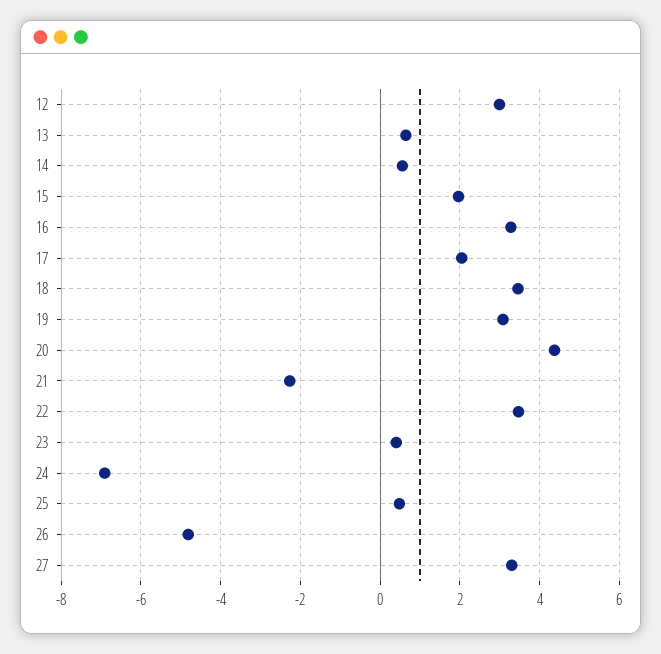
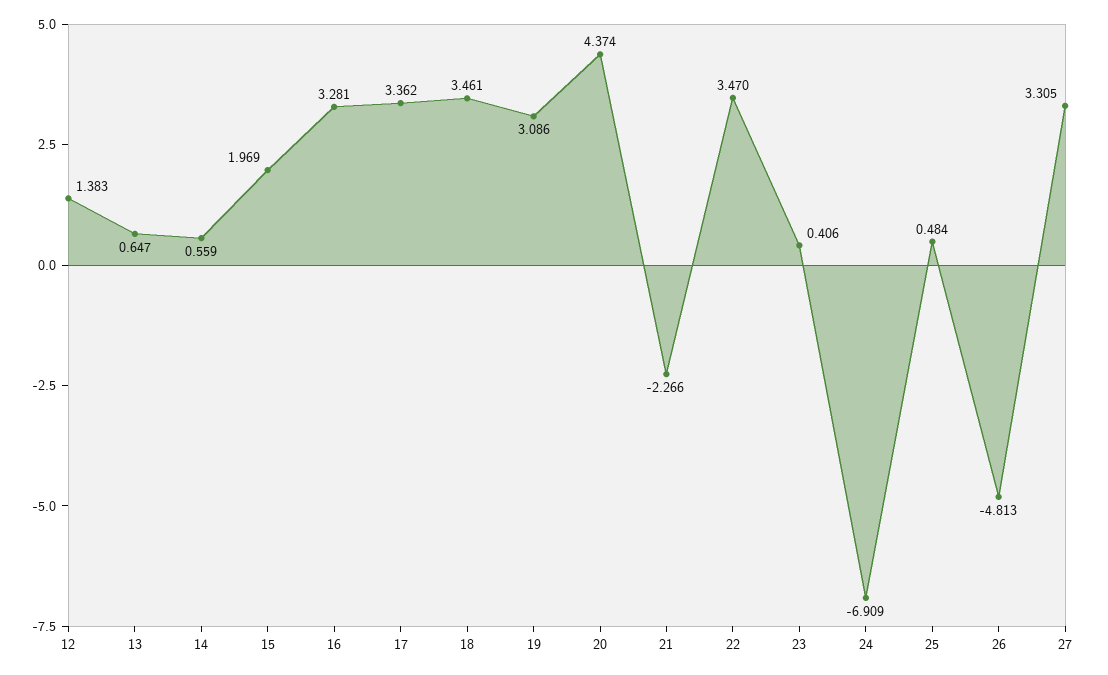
  {
-   "12": 3,
+   "12": 1.383,
    "13": 0.647,
    "14": 0.559,
    "15": 1.969,
    "16": 3.281,
-   "17": 2,
+   "17": 3.362,
    "18": 3.461,
    "19": 3.086,
    "20": 4.374,
    "21": -2.266,
    "22": 3.47,
    "23": 0.406,
    "24": -6.909,
    "25": 0.484,
    "26": -4.813,
    "27": 3.305
  }

